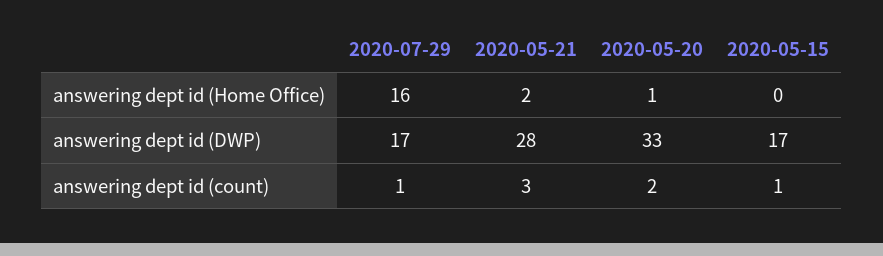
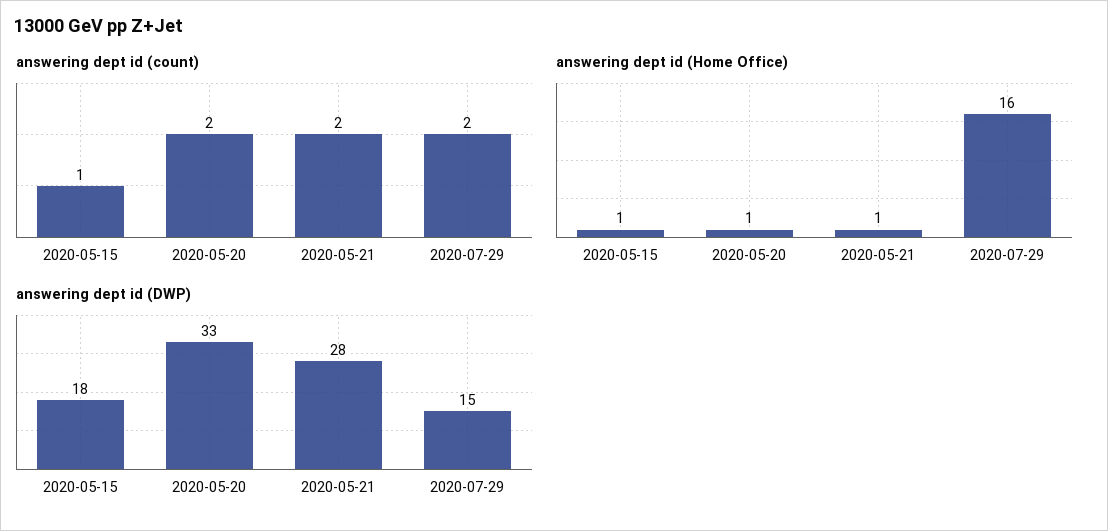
  {
    "answering dept id (Home Office)": {
      "2020-07-29": 16,
-     "2020-05-21": 2,
+     "2020-05-21": 1,
      "2020-05-20": 1,
-     "2020-05-15": 0
+     "2020-05-15": 1
    },
    "answering dept id (DWP)": {
-     "2020-07-29": 17,
+     "2020-07-29": 15,
      "2020-05-21": 28,
      "2020-05-20": 33,
-     "2020-05-15": 17
+     "2020-05-15": 18
    },
    "answering dept id (count)": {
-     "2020-07-29": 1,
+     "2020-07-29": 2,
-     "2020-05-21": 3,
+     "2020-05-21": 2,
      "2020-05-20": 2,
      "2020-05-15": 1
    }
  }

